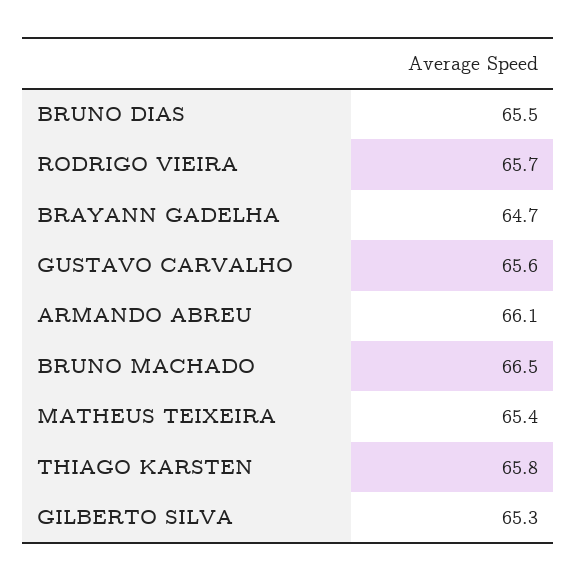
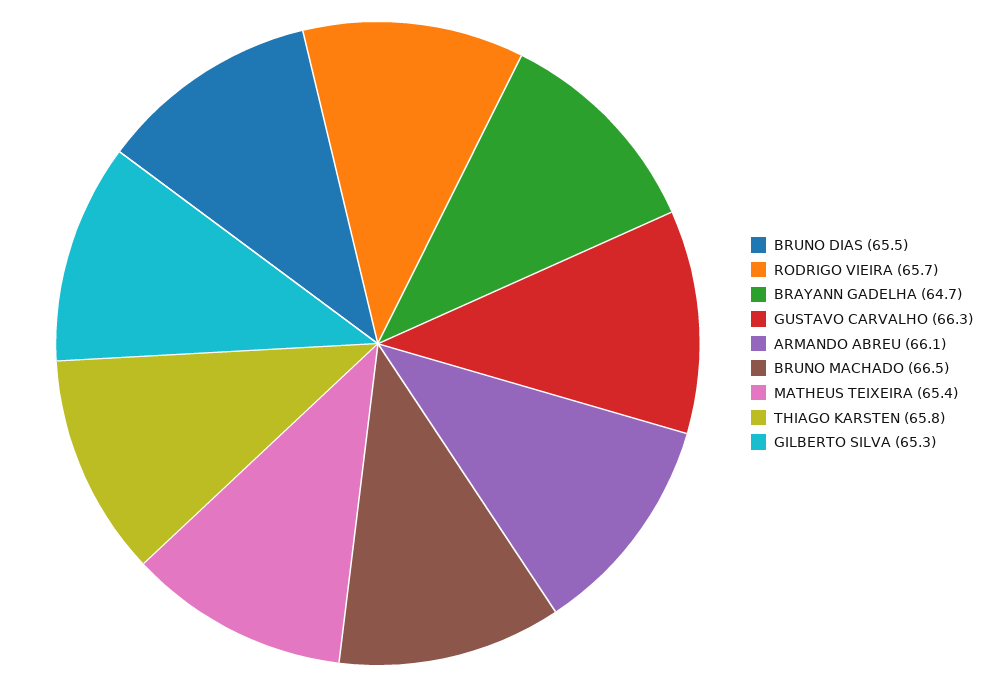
  {
    "BRUNO DIAS": 65.5,
    "RODRIGO VIEIRA": 65.7,
    "BRAYANN GADELHA": 64.7,
-   "GUSTAVO CARVALHO": 65.6,
+   "GUSTAVO CARVALHO": 66.3,
    "ARMANDO ABREU": 66.1,
    "BRUNO MACHADO": 66.5,
    "MATHEUS TEIXEIRA": 65.4,
    "THIAGO KARSTEN": 65.8,
    "GILBERTO SILVA": 65.3
  }

